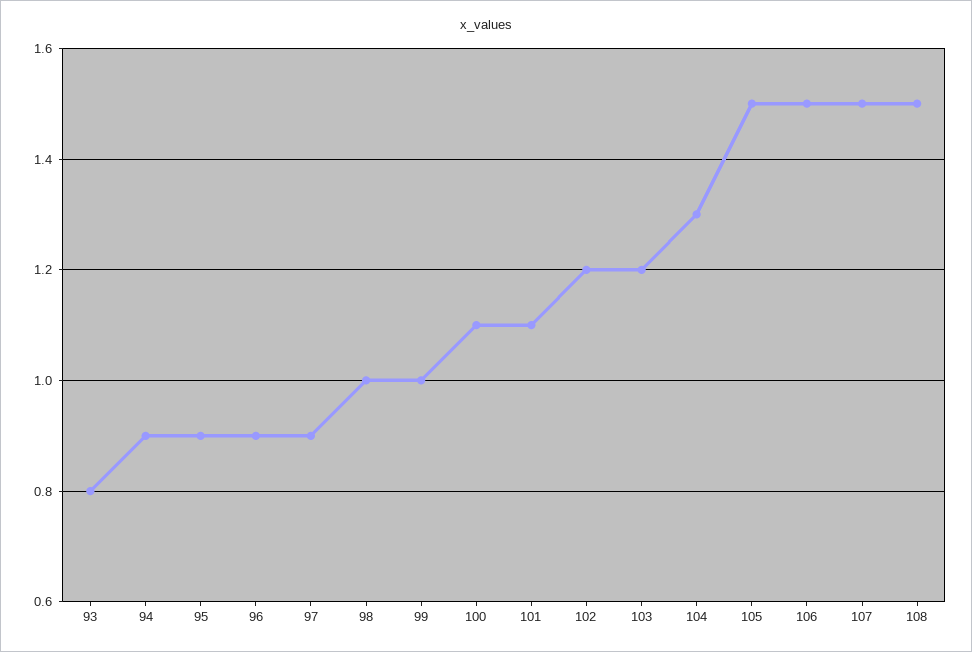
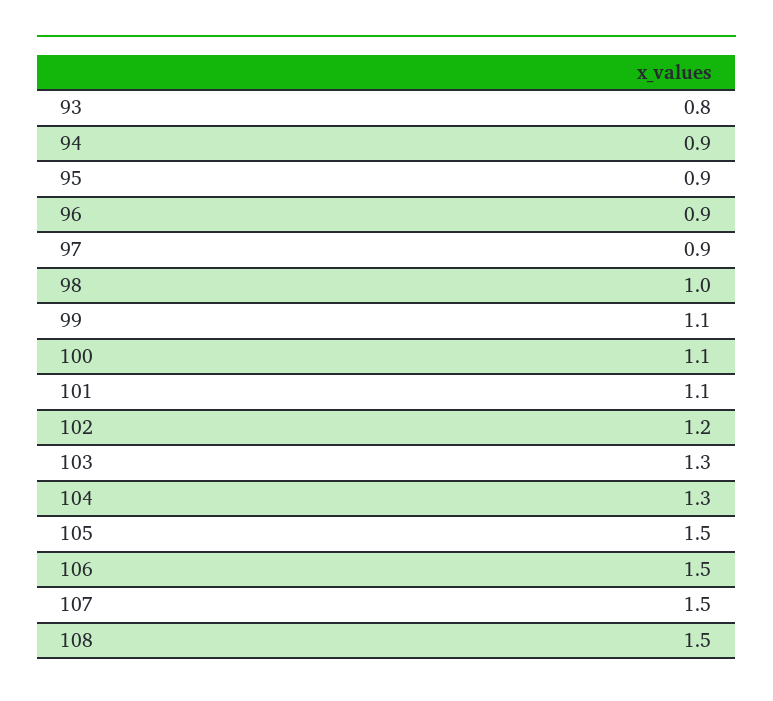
  {
    "93": 0.8,
    "94": 0.9,
    "95": 0.9,
    "96": 0.9,
    "97": 0.9,
    "98": 1,
-   "99": 1,
+   "99": 1.1,
    "100": 1.1,
    "101": 1.1,
    "102": 1.2,
-   "103": 1.2,
+   "103": 1.3,
    "104": 1.3,
    "105": 1.5,
    "106": 1.5,
    "107": 1.5,
    "108": 1.5
  }

